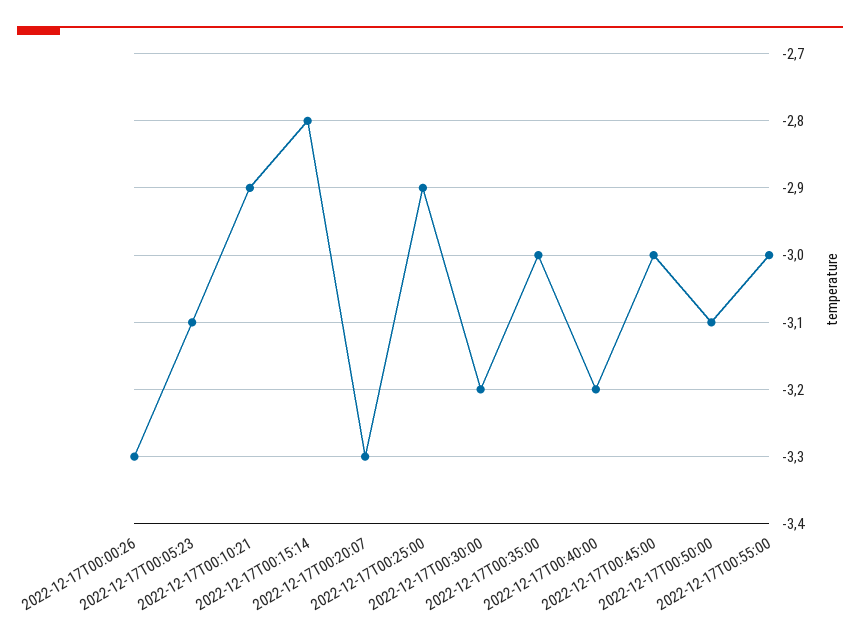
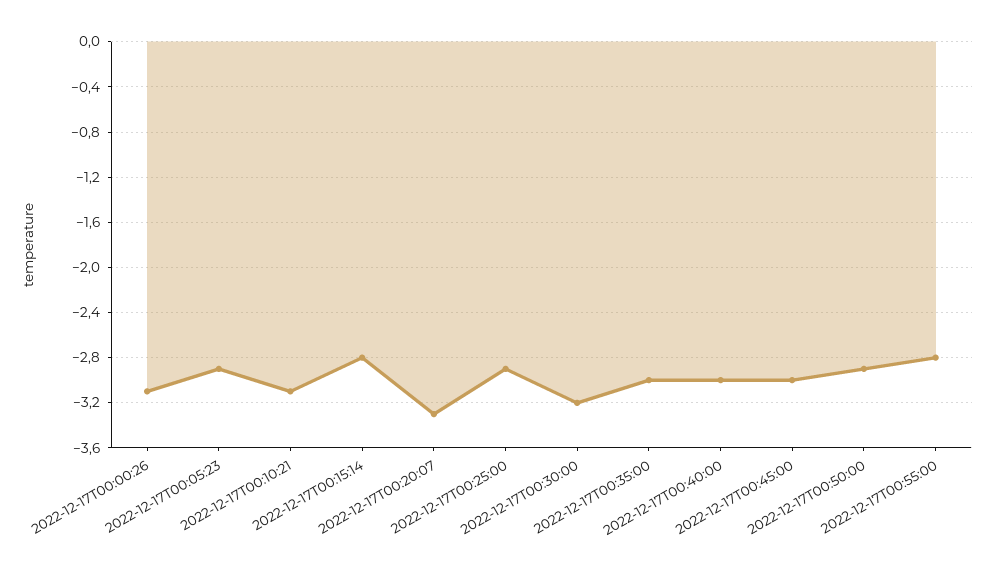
  {
-   "2022-12-17T00:00:26": -3.3,
+   "2022-12-17T00:00:26": -3.1,
-   "2022-12-17T00:05:23": -3.1,
+   "2022-12-17T00:05:23": -2.9,
-   "2022-12-17T00:10:21": -2.9,
+   "2022-12-17T00:10:21": -3.1,
    "2022-12-17T00:15:14": -2.8,
    "2022-12-17T00:20:07": -3.3,
    "2022-12-17T00:25:00": -2.9,
    "2022-12-17T00:30:00": -3.2,
    "2022-12-17T00:35:00": -3,
-   "2022-12-17T00:40:00": -3.2,
+   "2022-12-17T00:40:00": -3,
    "2022-12-17T00:45:00": -3,
-   "2022-12-17T00:50:00": -3.1,
+   "2022-12-17T00:50:00": -2.9,
-   "2022-12-17T00:55:00": -3
+   "2022-12-17T00:55:00": -2.8
  }

